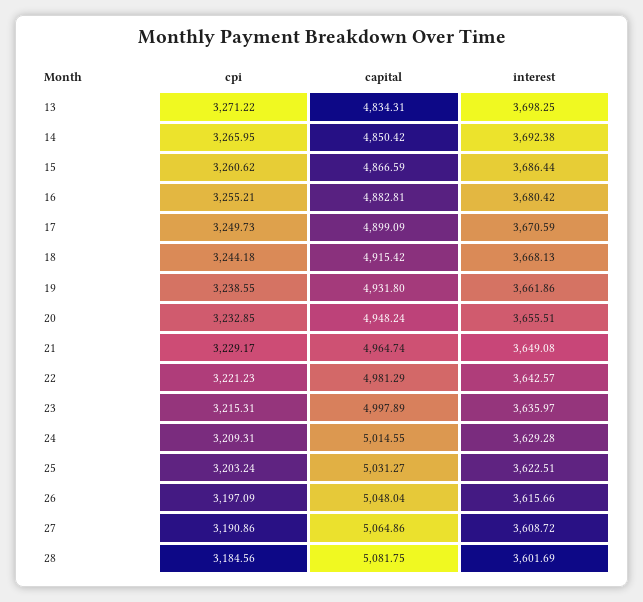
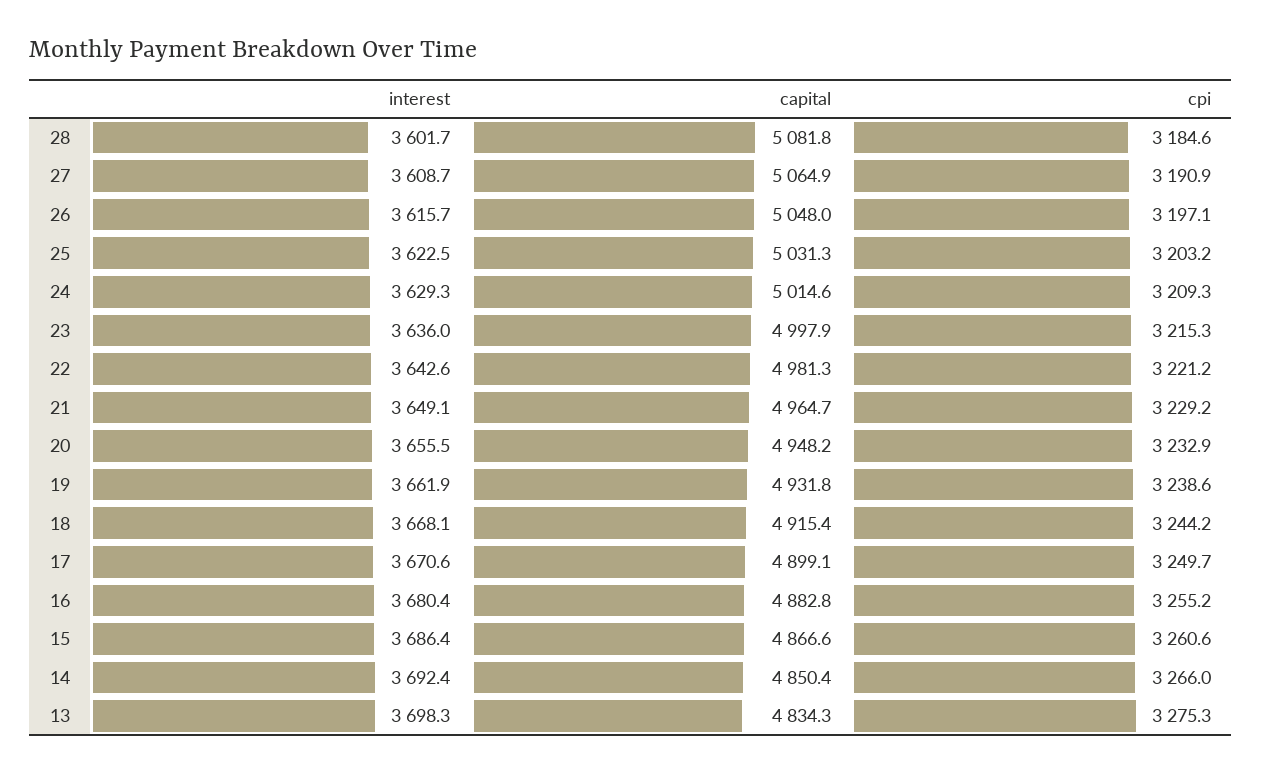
  {
    "cpi": {
-     "13": 3271.22,
+     "13": 3275.3,
      "14": 3265.95,
      "15": 3260.62,
      "16": 3255.21,
      "17": 3249.73,
      "18": 3244.18,
      "19": 3238.55,
      "20": 3232.85,
      "21": 3229.17,
      "22": 3221.23,
      "23": 3215.31,
      "24": 3209.31,
      "25": 3203.24,
      "26": 3197.09,
      "27": 3190.86,
      "28": 3184.56
    },
    "capital": {
      "13": 4834.31,
      "14": 4850.42,
      "15": 4866.59,
      "16": 4882.81,
      "17": 4899.09,
      "18": 4915.42,
      "19": 4931.8,
      "20": 4948.24,
      "21": 4964.74,
      "22": 4981.29,
      "23": 4997.89,
      "24": 5014.55,
      "25": 5031.27,
      "26": 5048.04,
      "27": 5064.86,
      "28": 5081.75
    },
    "interest": {
      "13": 3698.25,
      "14": 3692.38,
      "15": 3686.44,
      "16": 3680.42,
      "17": 3670.59,
      "18": 3668.13,
      "19": 3661.86,
      "20": 3655.51,
      "21": 3649.08,
      "22": 3642.57,
      "23": 3635.97,
      "24": 3629.28,
      "25": 3622.51,
      "26": 3615.66,
      "27": 3608.72,
      "28": 3601.69
    }
  }

